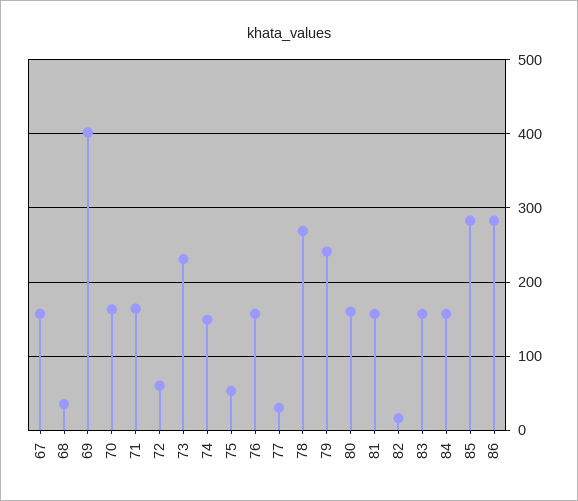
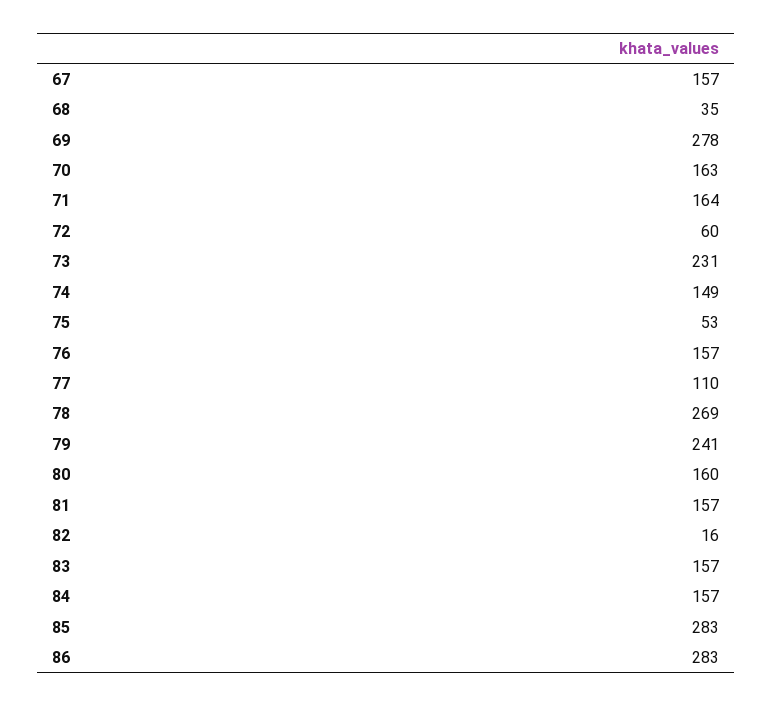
  {
    "67": 157,
    "68": 35,
-   "69": 400,
+   "69": 278,
    "70": 163,
    "71": 164,
    "72": 60,
    "73": 231,
    "74": 149,
    "75": 53,
    "76": 157,
-   "77": 30,
+   "77": 110,
    "78": 269,
    "79": 241,
    "80": 160,
    "81": 157,
    "82": 16,
    "83": 157,
    "84": 157,
    "85": 283,
    "86": 283
  }

